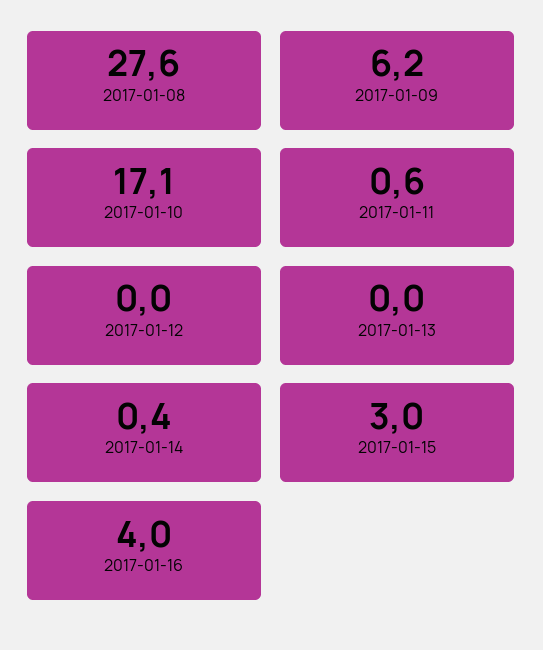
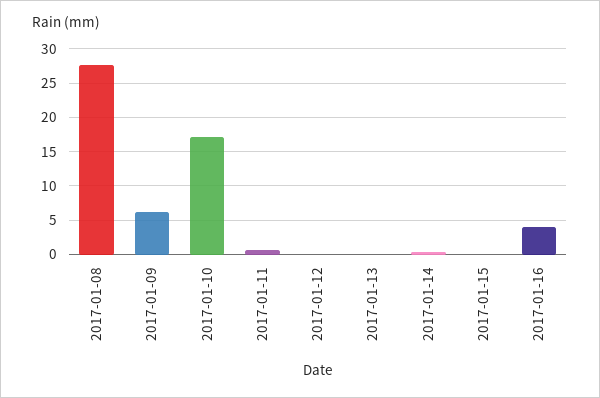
  {
    "2017-01-08": 27.6,
    "2017-01-09": 6.2,
    "2017-01-10": 17.1,
    "2017-01-11": 0.6,
    "2017-01-12": 0,
    "2017-01-13": 0,
    "2017-01-14": 0.4,
-   "2017-01-15": 3,
+   "2017-01-15": 0,
    "2017-01-16": 4
  }

